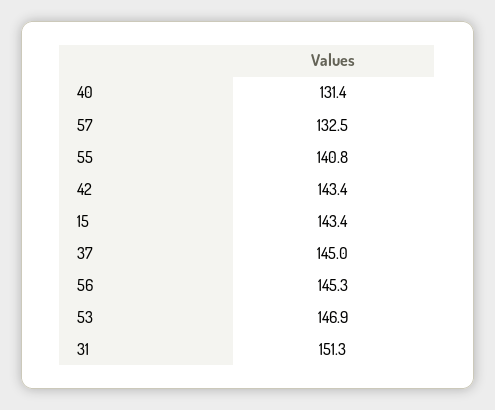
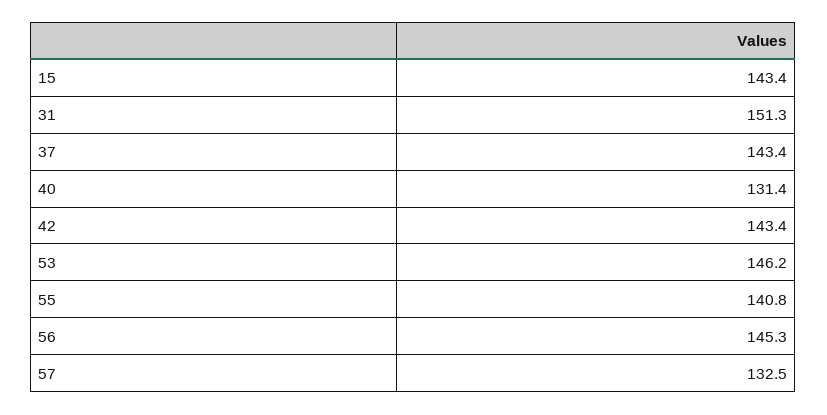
  {
    "40": 131.4,
    "57": 132.5,
    "55": 140.8,
    "42": 143.4,
    "15": 143.4,
-   "37": 145,
+   "37": 143.4,
    "56": 145.3,
-   "53": 146.9,
+   "53": 146.2,
    "31": 151.3
  }

